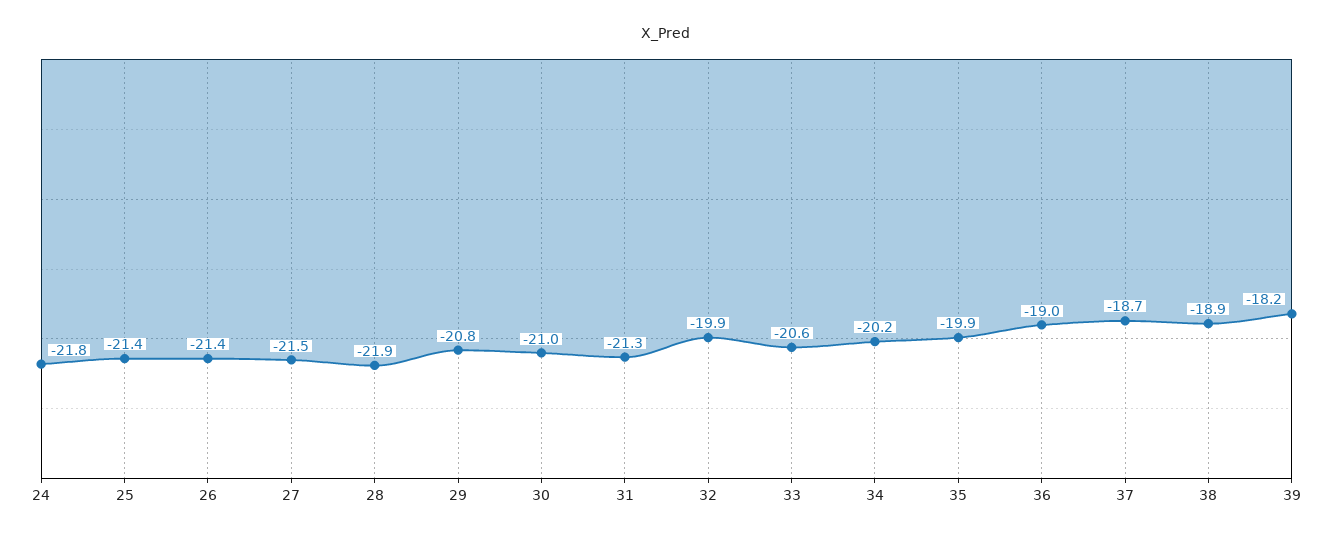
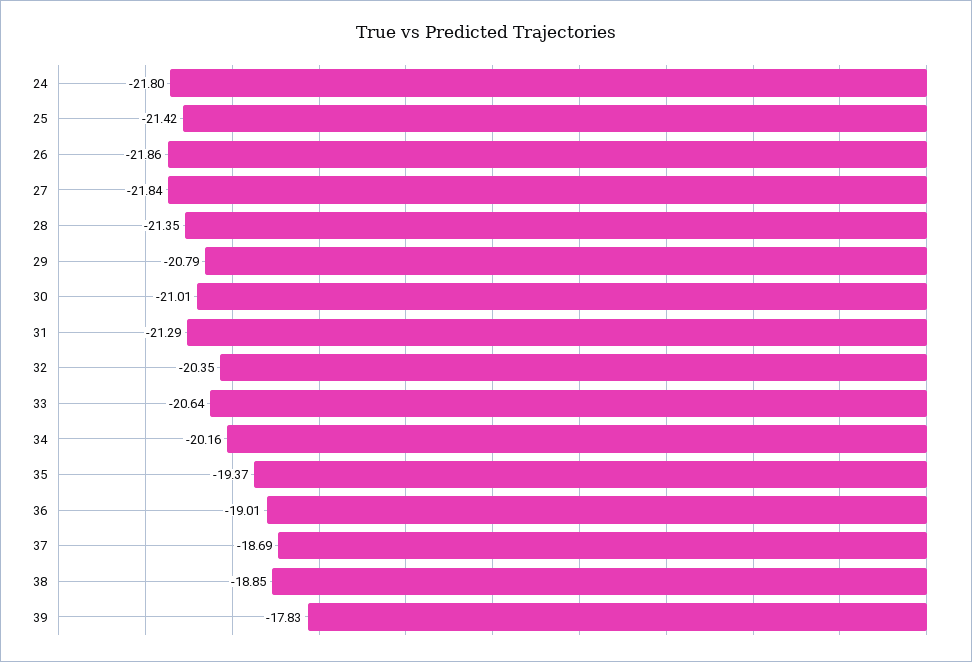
  {
    "24": -21.8,
    "25": -21.42,
-   "26": -21.4,
+   "26": -21.86,
-   "27": -21.5,
+   "27": -21.84,
-   "28": -21.9,
+   "28": -21.35,
    "29": -20.79,
    "30": -21.01,
    "31": -21.29,
-   "32": -19.9,
+   "32": -20.35,
    "33": -20.64,
    "34": -20.16,
-   "35": -19.9,
+   "35": -19.37,
    "36": -19.01,
    "37": -18.69,
    "38": -18.85,
-   "39": -18.2
+   "39": -17.83
  }

